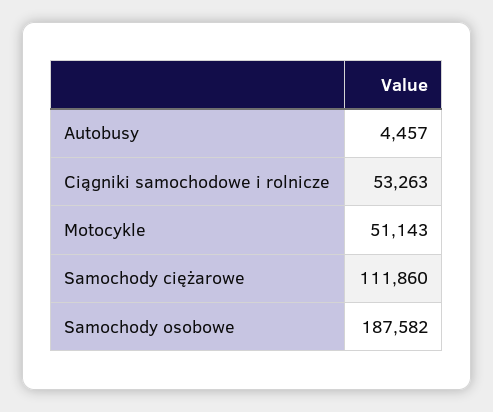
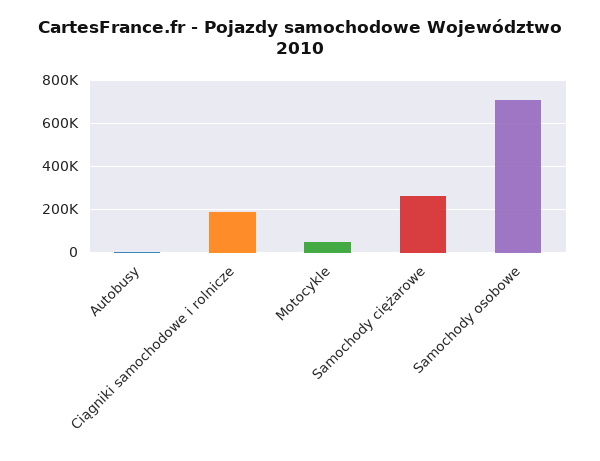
  {
    "Autobusy": 4457,
-   "Ciągniki samochodowe i rolnicze": 53263,
+   "Ciągniki samochodowe i rolnicze": 200000,
    "Motocykle": 51143,
-   "Samochody ciężarowe": 111860,
+   "Samochody ciężarowe": 250000,
-   "Samochody osobowe": 187582
+   "Samochody osobowe": 700000
  }

